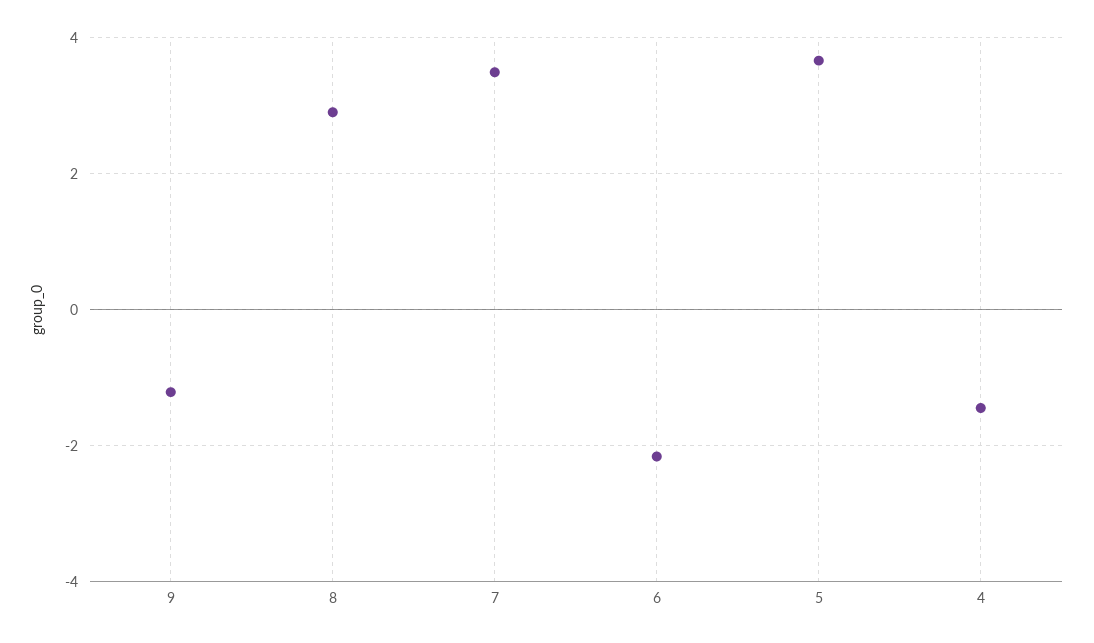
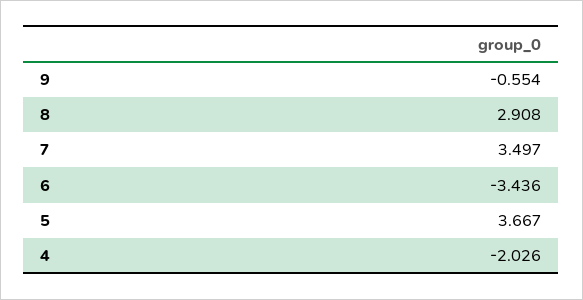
  {
-   "9": -1.2,
+   "9": -0.554,
    "8": 2.908,
    "7": 3.497,
-   "6": -2.2,
+   "6": -3.436,
    "5": 3.667,
-   "4": -1.4
+   "4": -2.026
  }

